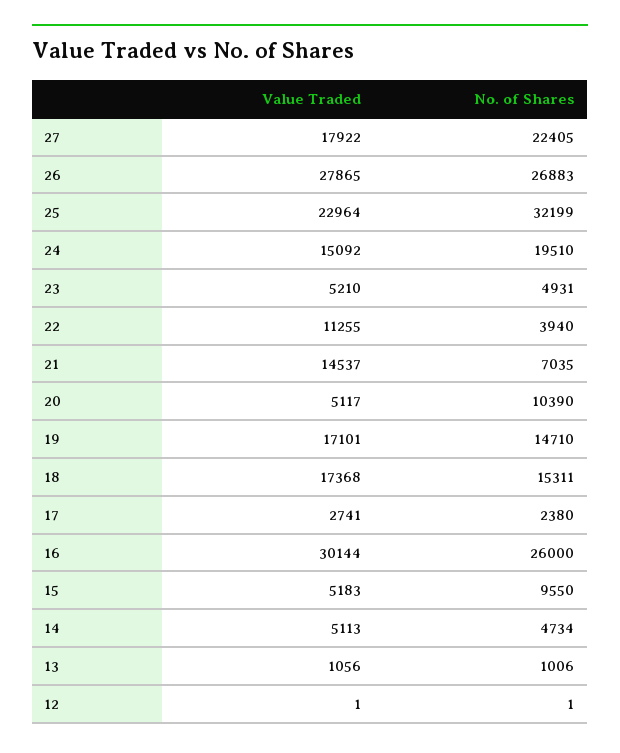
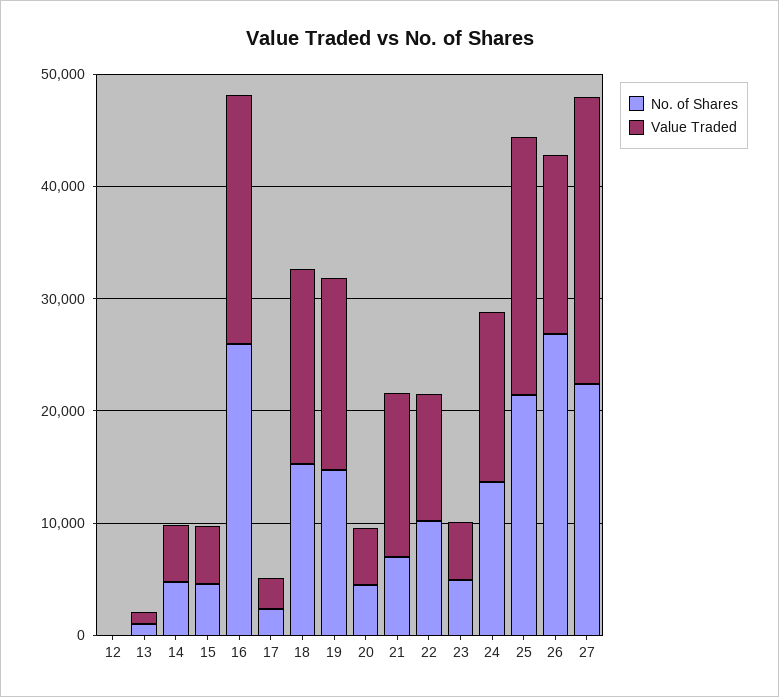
  {
    "Value Traded": {
-     "27": 17922,
+     "27": 26000,
-     "26": 27865,
+     "26": 16000,
      "25": 22964,
      "24": 15092,
      "23": 5210,
      "22": 11255,
      "21": 14537,
      "20": 5117,
      "19": 17101,
      "18": 17368,
      "17": 2741,
-     "16": 30144,
+     "16": 22000,
      "15": 5183,
      "14": 5113,
      "13": 1056,
      "12": 1
    },
    "No. of Shares": {
      "27": 22405,
      "26": 26883,
-     "25": 32199,
+     "25": 22000,
-     "24": 19510,
+     "24": 14000,
      "23": 4931,
-     "22": 3940,
+     "22": 10000,
      "21": 7035,
-     "20": 10390,
+     "20": 4000,
      "19": 14710,
      "18": 15311,
      "17": 2380,
      "16": 26000,
-     "15": 9550,
+     "15": 4000,
      "14": 4734,
      "13": 1006,
      "12": 1
    }
  }

